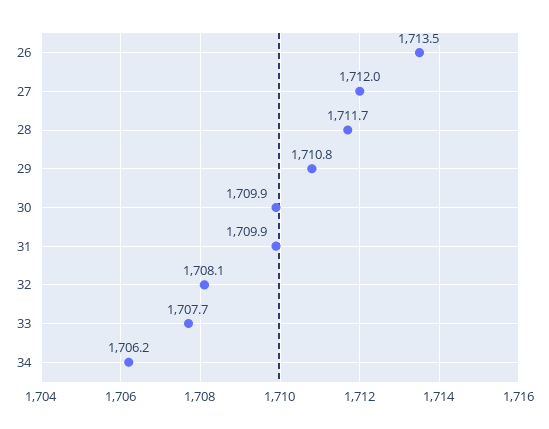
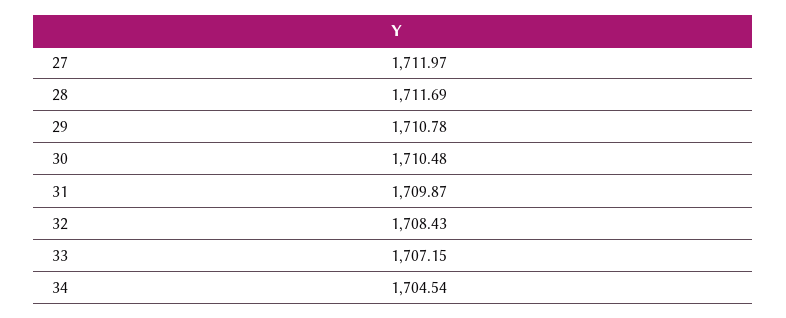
  {
-   "26": 1713.5,
    "27": 1711.97,
    "28": 1711.69,
    "29": 1710.78,
-   "30": 1709.9,
+   "30": 1710.48,
    "31": 1709.87,
-   "32": 1708.1,
+   "32": 1708.43,
-   "33": 1707.7,
+   "33": 1707.15,
-   "34": 1706.2
+   "34": 1704.54
  }

